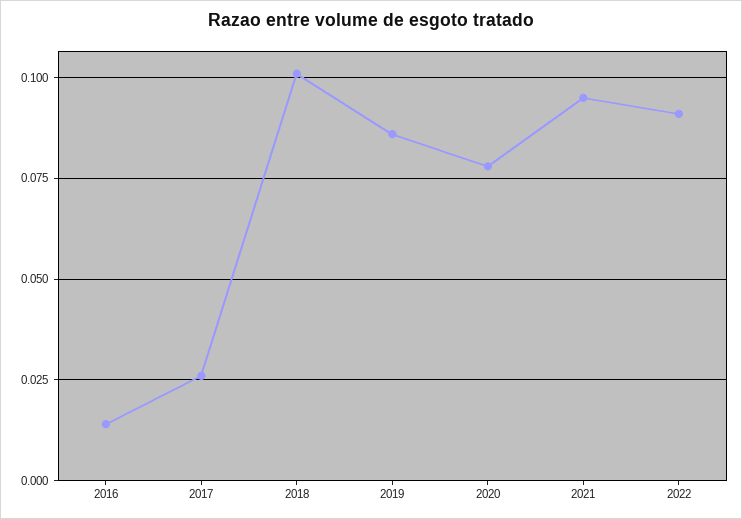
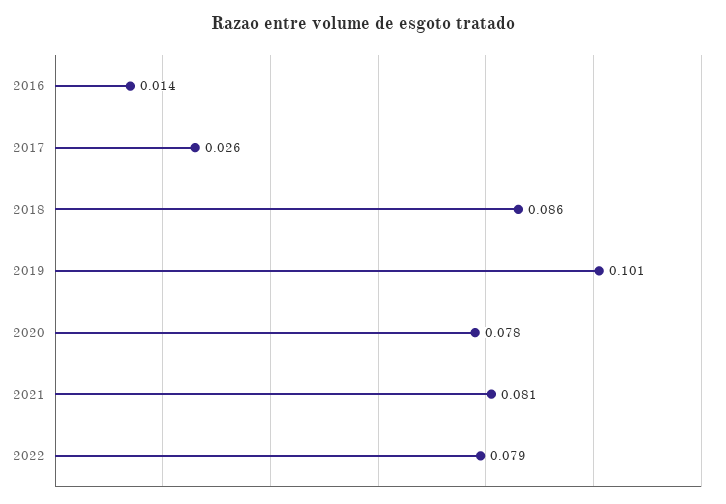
  {
    "2016": 0.014,
    "2017": 0.026,
-   "2018": 0.1,
+   "2018": 0.086,
-   "2019": 0.085,
+   "2019": 0.101,
    "2020": 0.078,
-   "2021": 0.095,
+   "2021": 0.081,
-   "2022": 0.09
+   "2022": 0.079
  }

